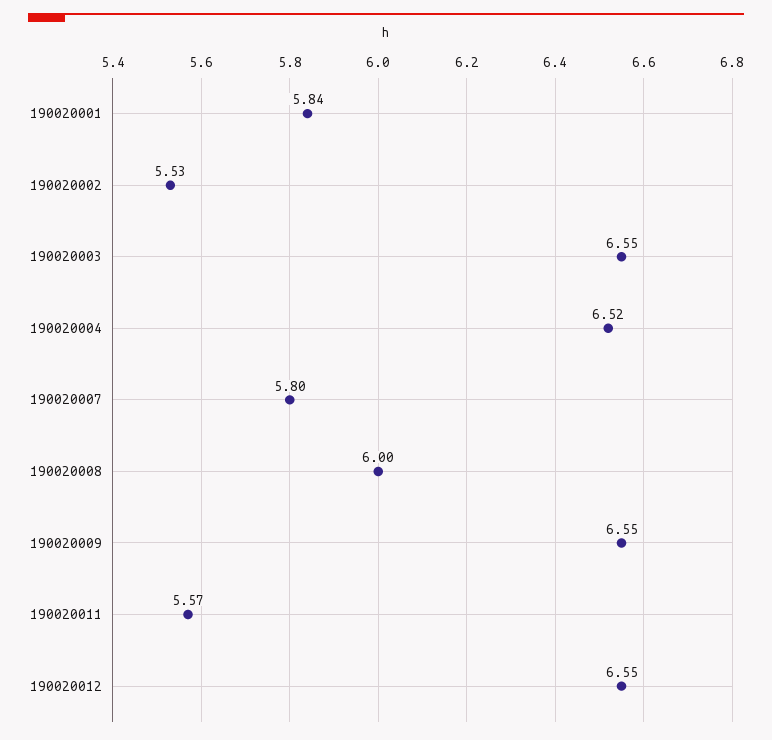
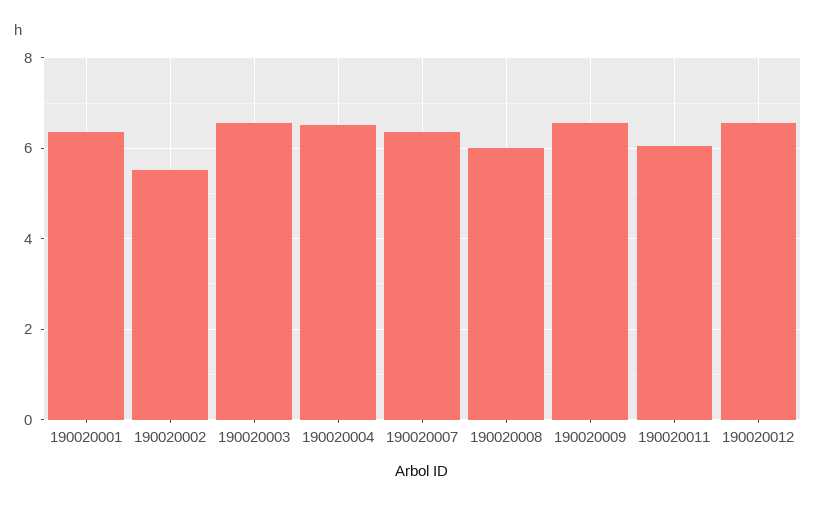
  {
-   "190020001": 5.84,
+   "190020001": 6.4,
    "190020002": 5.53,
    "190020003": 6.55,
    "190020004": 6.52,
-   "190020007": 5.8,
+   "190020007": 6.4,
    "190020008": 6,
    "190020009": 6.55,
-   "190020011": 5.57,
+   "190020011": 6,
    "190020012": 6.55
  }

